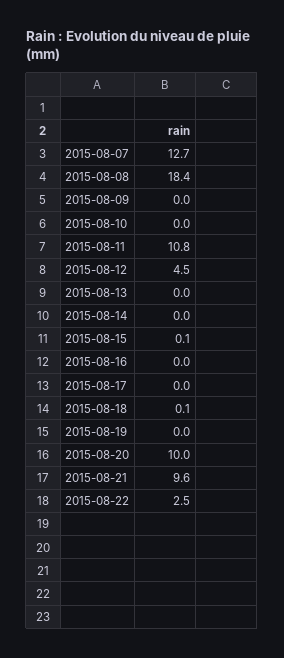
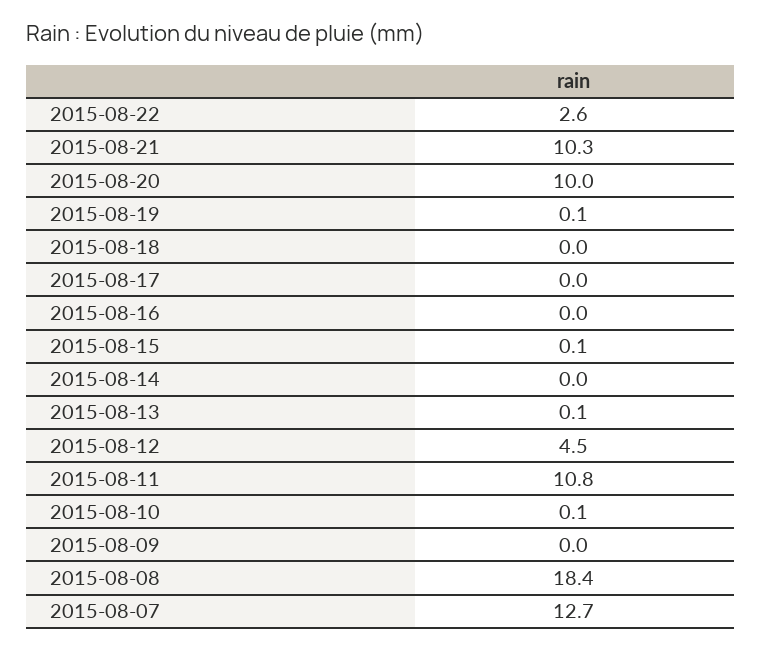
  {
    "2015-08-07": 12.7,
    "2015-08-08": 18.4,
    "2015-08-09": 0,
-   "2015-08-10": 0,
+   "2015-08-10": 0.1,
    "2015-08-11": 10.8,
    "2015-08-12": 4.5,
-   "2015-08-13": 0,
+   "2015-08-13": 0.1,
    "2015-08-14": 0,
    "2015-08-15": 0.1,
    "2015-08-16": 0,
    "2015-08-17": 0,
-   "2015-08-18": 0.1,
+   "2015-08-18": 0,
-   "2015-08-19": 0,
+   "2015-08-19": 0.1,
    "2015-08-20": 10,
-   "2015-08-21": 9.6,
+   "2015-08-21": 10.3,
-   "2015-08-22": 2.5
+   "2015-08-22": 2.6
  }

